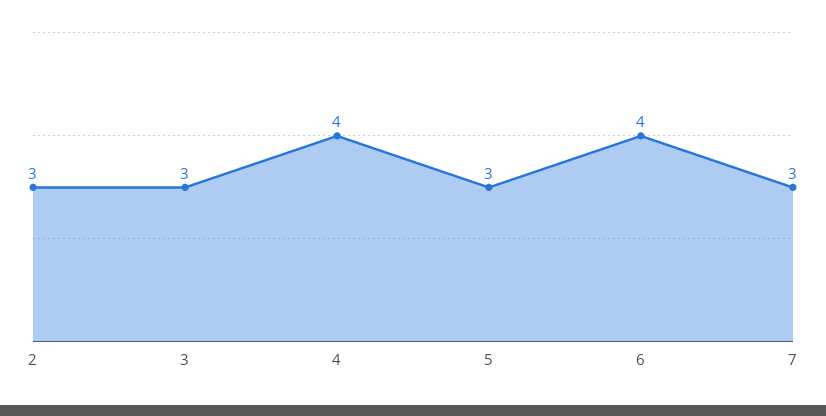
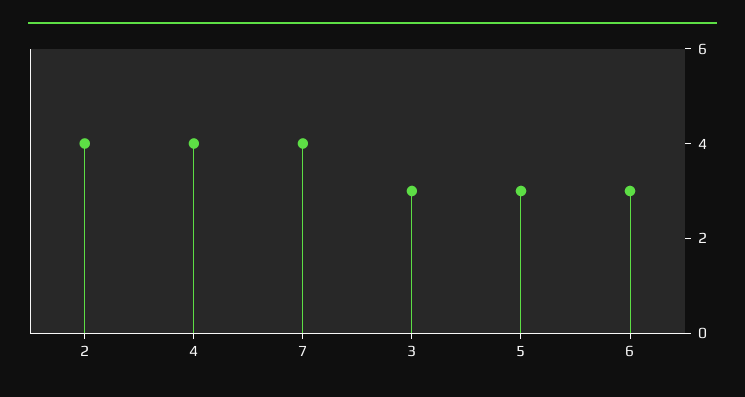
  {
-   "2": 3,
+   "2": 4,
    "3": 3,
    "4": 4,
    "5": 3,
-   "6": 4,
+   "6": 3,
-   "7": 3
+   "7": 4
  }

